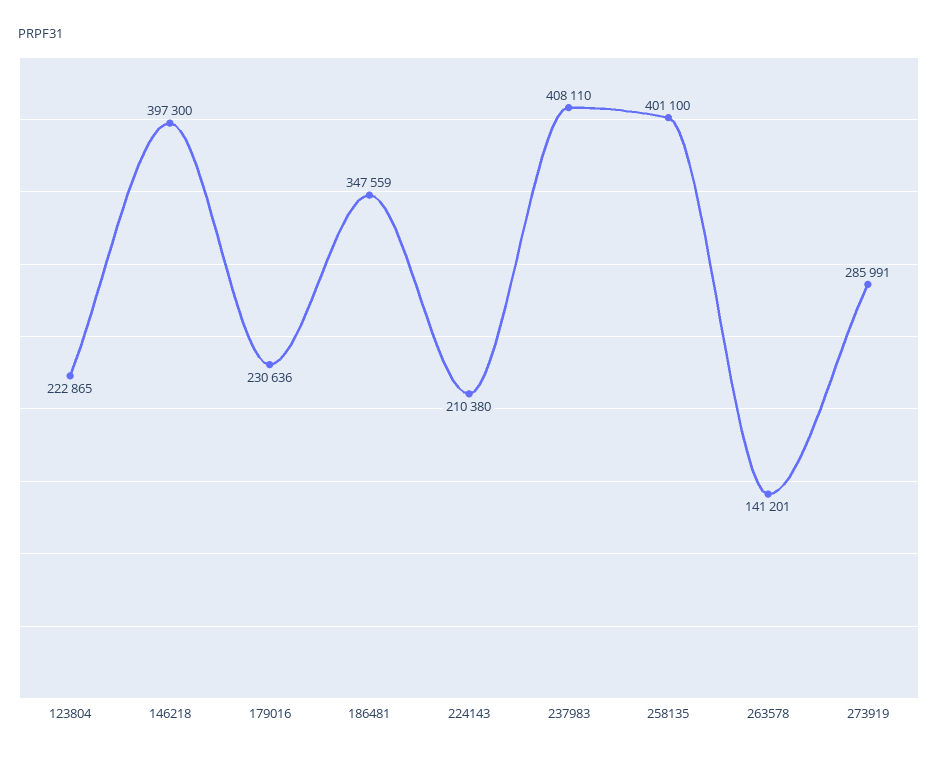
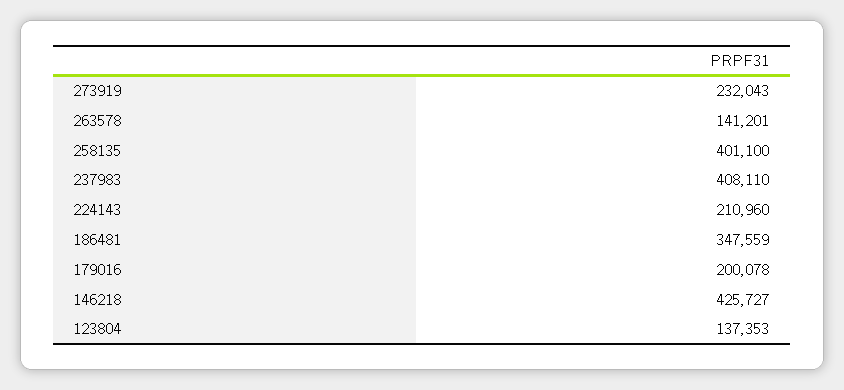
  {
-   "123804": 222865,
+   "123804": 137353,
-   "146218": 397300,
+   "146218": 425727,
-   "179016": 230636,
+   "179016": 200078,
    "186481": 347559,
-   "224143": 210380,
+   "224143": 210960,
    "237983": 408110,
    "258135": 401100,
    "263578": 141201,
-   "273919": 285991
+   "273919": 232043
  }

